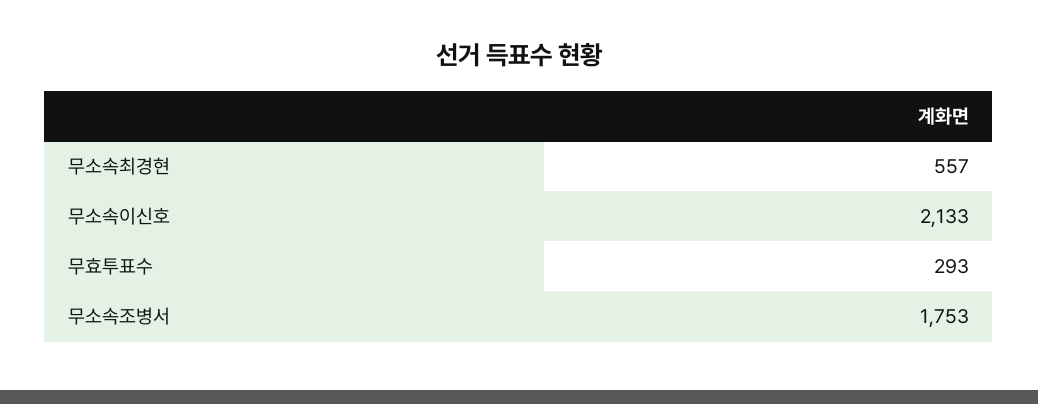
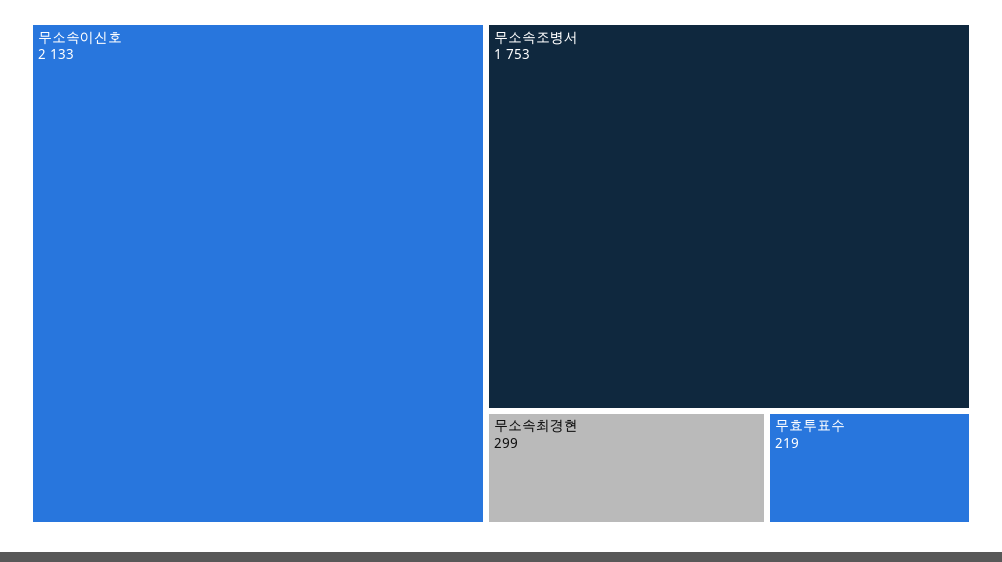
  {
-   "무소속최경현": 557,
+   "무소속최경현": 299,
    "무소속이신호": 2133,
-   "무효투표수": 293,
+   "무효투표수": 219,
    "무소속조병서": 1753
  }

